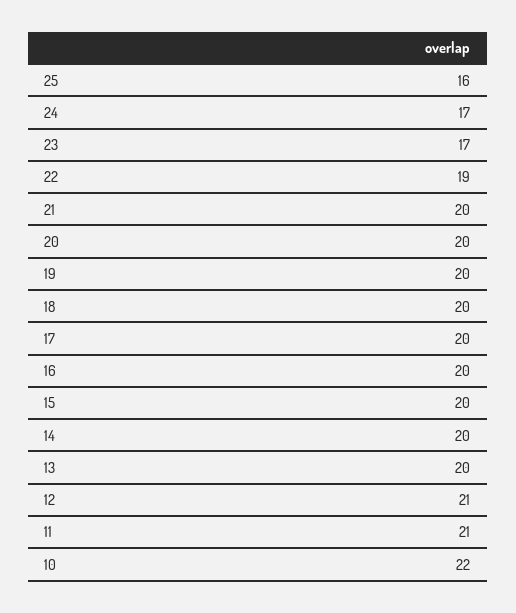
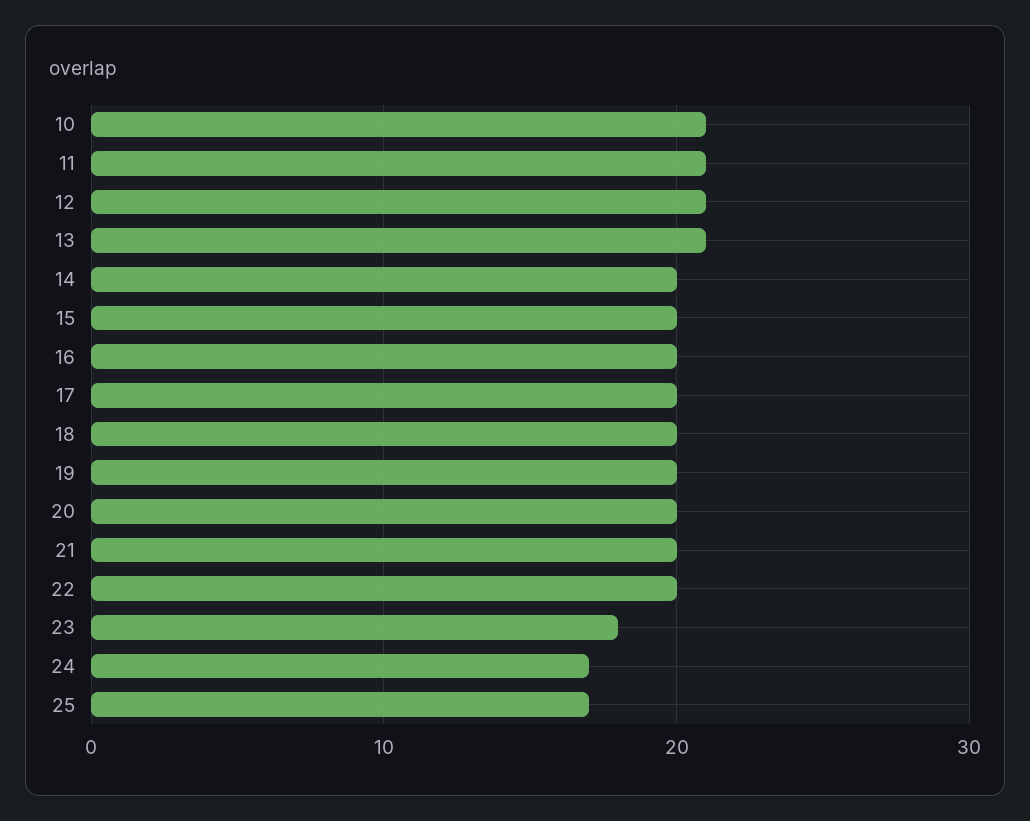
  {
-   "25": 16,
+   "25": 17,
    "24": 17,
-   "23": 17,
+   "23": 18,
-   "22": 19,
+   "22": 20,
    "21": 20,
    "20": 20,
    "19": 20,
    "18": 20,
    "17": 20,
    "16": 20,
    "15": 20,
    "14": 20,
-   "13": 20,
+   "13": 21,
    "12": 21,
    "11": 21,
-   "10": 22
+   "10": 21
  }

